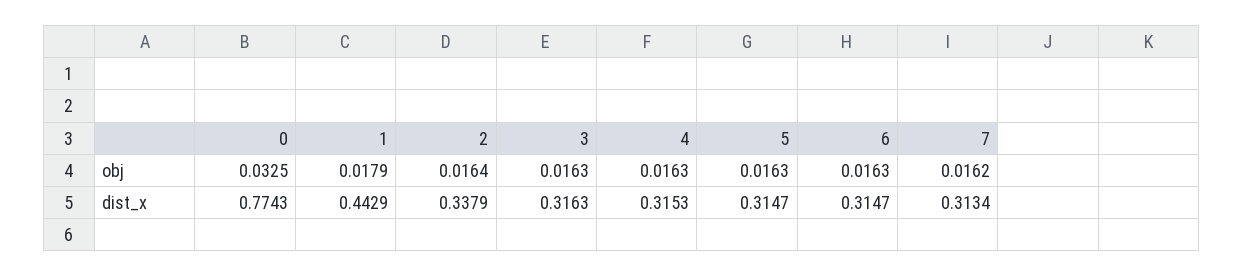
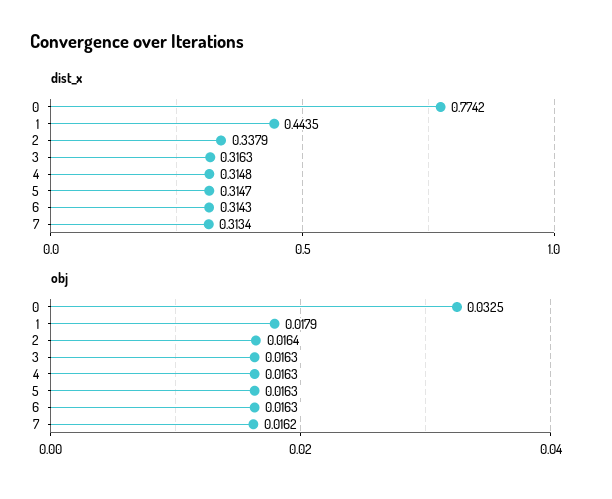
  {
    "obj": {
      "0": 0.0325,
      "1": 0.0179,
      "2": 0.0164,
      "3": 0.0163,
      "4": 0.0163,
      "5": 0.0163,
      "6": 0.0163,
      "7": 0.0162
    },
    "dist_x": {
-     "0": 0.7743,
+     "0": 0.7742,
-     "1": 0.4429,
+     "1": 0.4435,
      "2": 0.3379,
      "3": 0.3163,
-     "4": 0.3153,
+     "4": 0.3148,
      "5": 0.3147,
-     "6": 0.3147,
+     "6": 0.3143,
      "7": 0.3134
    }
  }

